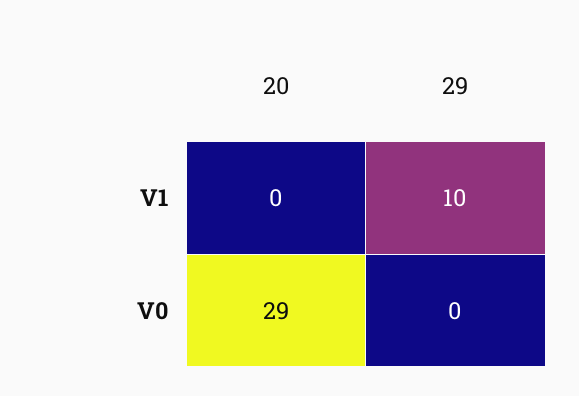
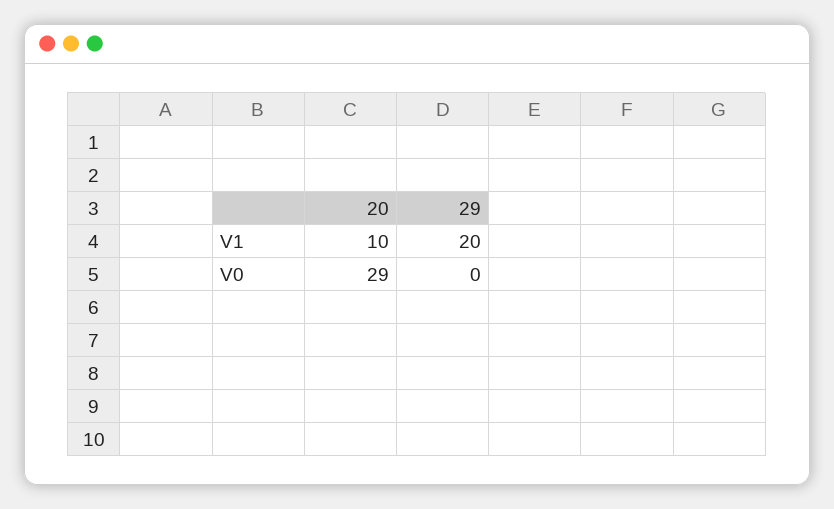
  {
    "20": {
-     "V1": 0,
+     "V1": 10,
      "V0": 29
    },
    "29": {
-     "V1": 10,
+     "V1": 20,
      "V0": 0
    }
  }

